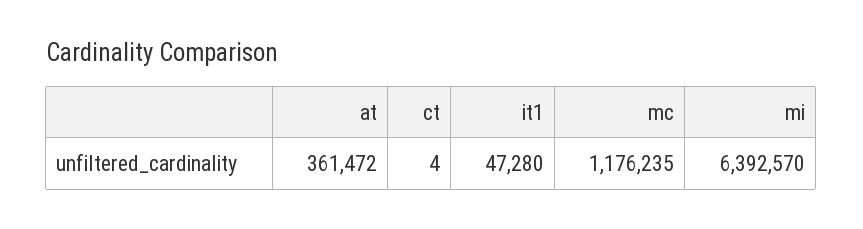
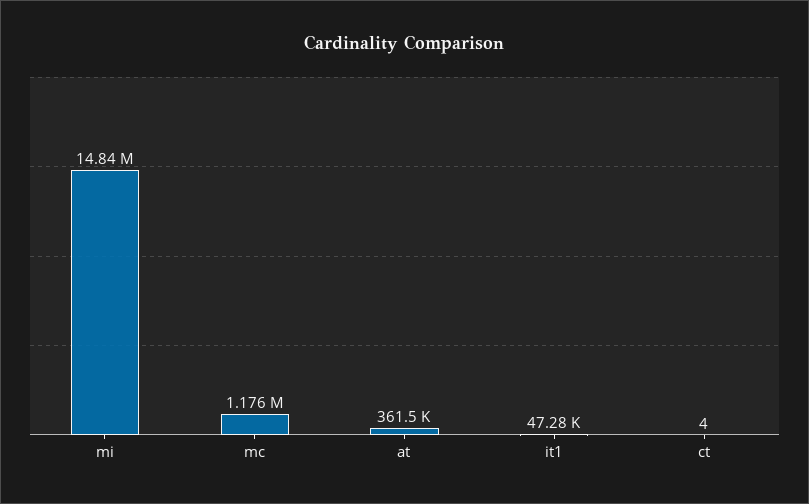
  {
    "at": 361472,
    "ct": 4,
    "it1": 47280,
    "mc": 1176235,
-   "mi": 6392570
+   "mi": 14840000
  }

